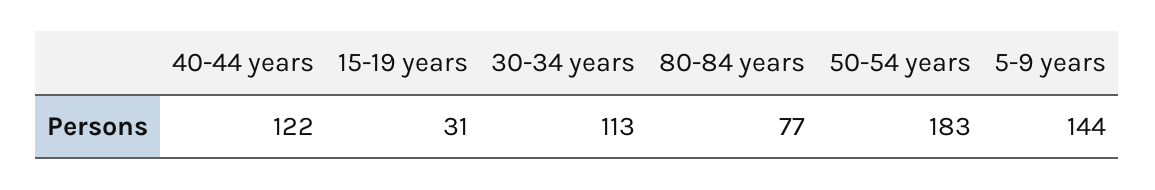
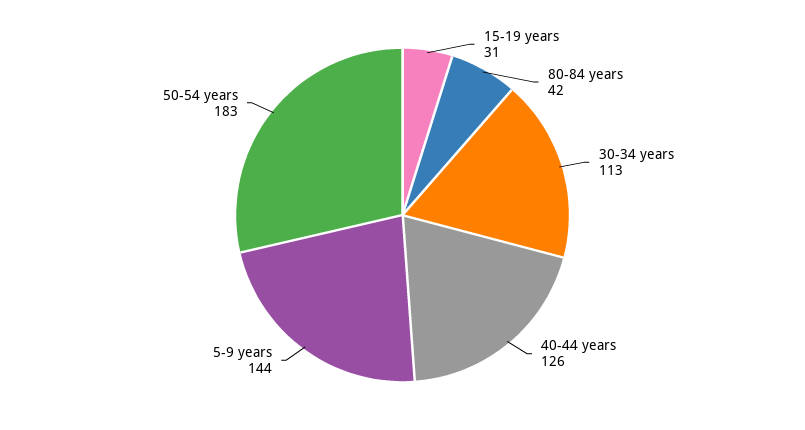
  {
-   "40-44 years": 122,
+   "40-44 years": 126,
    "15-19 years": 31,
    "30-34 years": 113,
-   "80-84 years": 77,
+   "80-84 years": 42,
    "50-54 years": 183,
    "5-9 years": 144
  }

